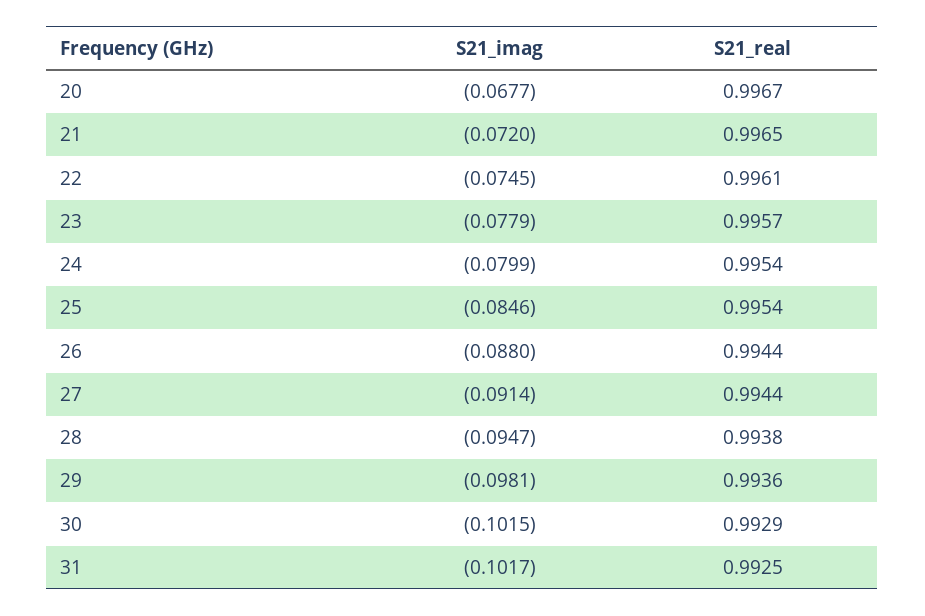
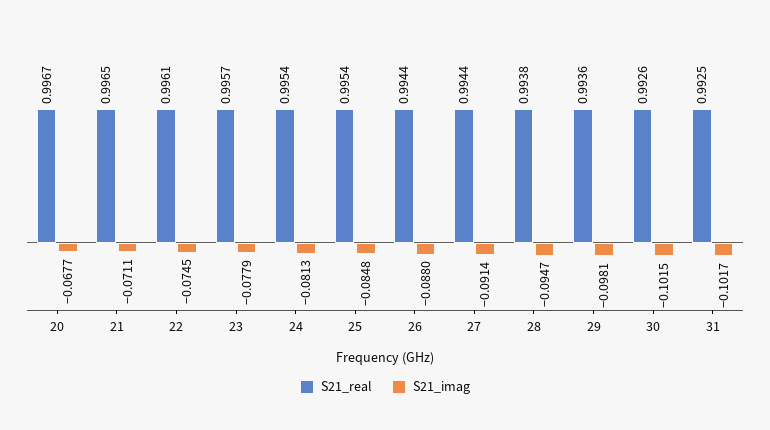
  {
    "S21_imag": {
      "20": -0.0677,
-     "21": -0.072,
+     "21": -0.0711,
      "22": -0.0745,
      "23": -0.0779,
-     "24": -0.0799,
+     "24": -0.0813,
-     "25": -0.0846,
+     "25": -0.0848,
      "26": -0.088,
      "27": -0.0914,
      "28": -0.0947,
      "29": -0.0981,
      "30": -0.1015,
      "31": -0.1017
    },
    "S21_real": {
      "20": 0.9967,
      "21": 0.9965,
      "22": 0.9961,
      "23": 0.9957,
      "24": 0.9954,
      "25": 0.9954,
      "26": 0.9944,
      "27": 0.9944,
      "28": 0.9938,
      "29": 0.9936,
-     "30": 0.9929,
+     "30": 0.9926,
      "31": 0.9925
    }
  }

